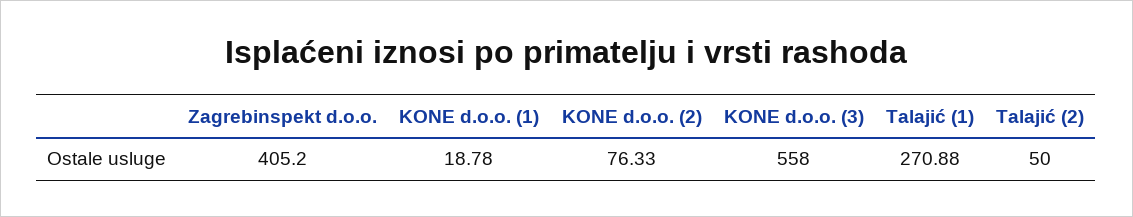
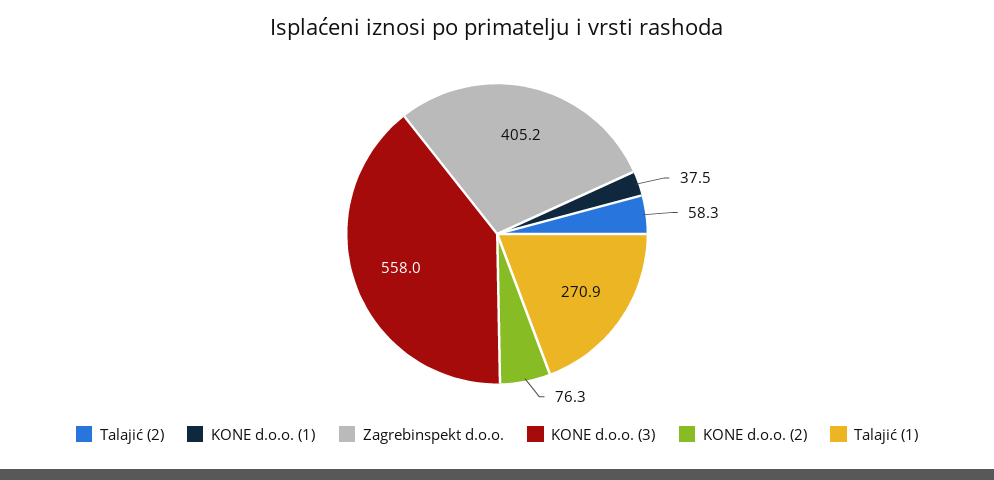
  {
    "Zagrebinspekt d.o.o.": 405.2,
-   "KONE d.o.o. (1)": 18.78,
+   "KONE d.o.o. (1)": 37.5,
    "KONE d.o.o. (2)": 76.33,
    "KONE d.o.o. (3)": 558,
    "Talajić (1)": 270.88,
-   "Talajić (2)": 50
+   "Talajić (2)": 58.3
  }

